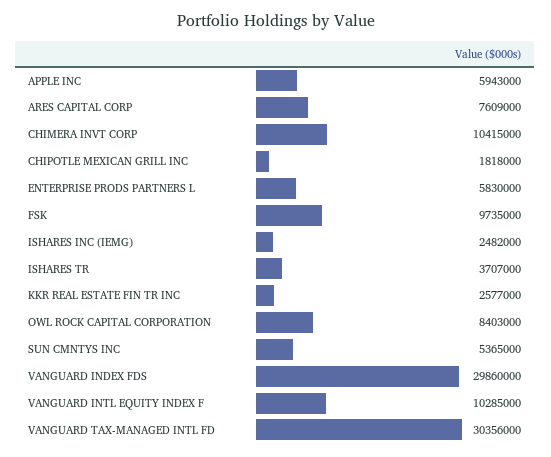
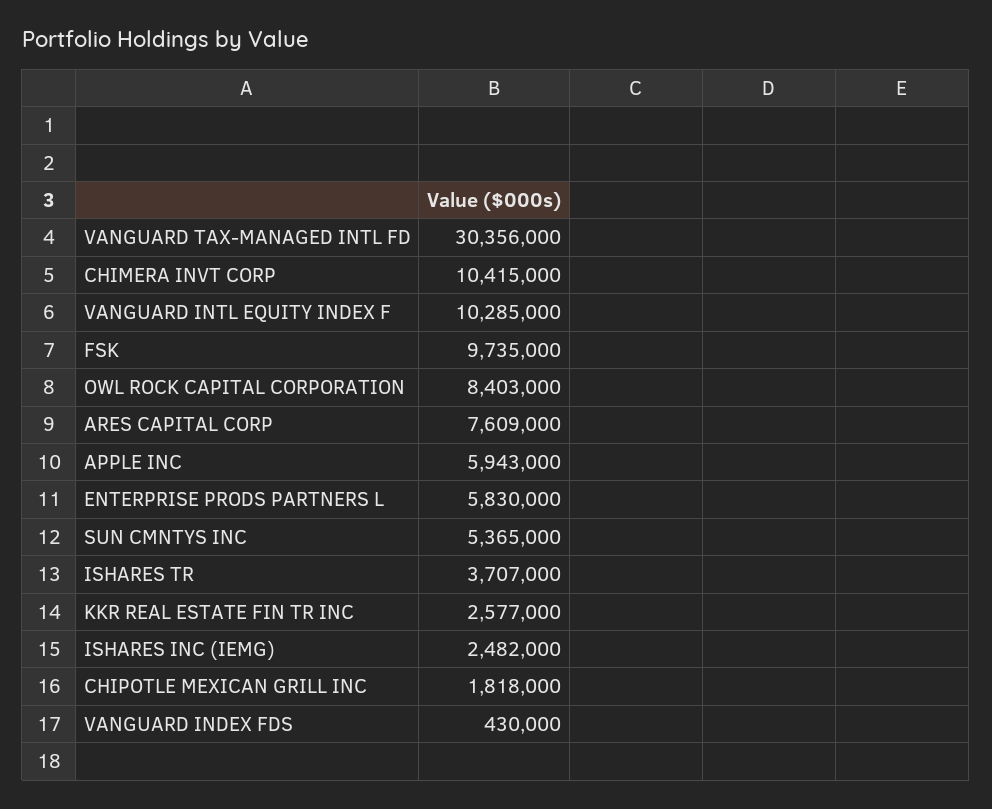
  {
    "APPLE INC": 5943000,
    "ARES CAPITAL CORP": 7609000,
    "CHIMERA INVT CORP": 10415000,
    "CHIPOTLE MEXICAN GRILL INC": 1818000,
    "ENTERPRISE PRODS PARTNERS L": 5830000,
    "FSK": 9735000,
    "ISHARES INC (IEMG)": 2482000,
    "ISHARES TR": 3707000,
    "KKR REAL ESTATE FIN TR INC": 2577000,
    "OWL ROCK CAPITAL CORPORATION": 8403000,
    "SUN CMNTYS INC": 5365000,
-   "VANGUARD INDEX FDS": 29860000,
+   "VANGUARD INDEX FDS": 430000,
    "VANGUARD INTL EQUITY INDEX F": 10285000,
    "VANGUARD TAX-MANAGED INTL FD": 30356000
  }

